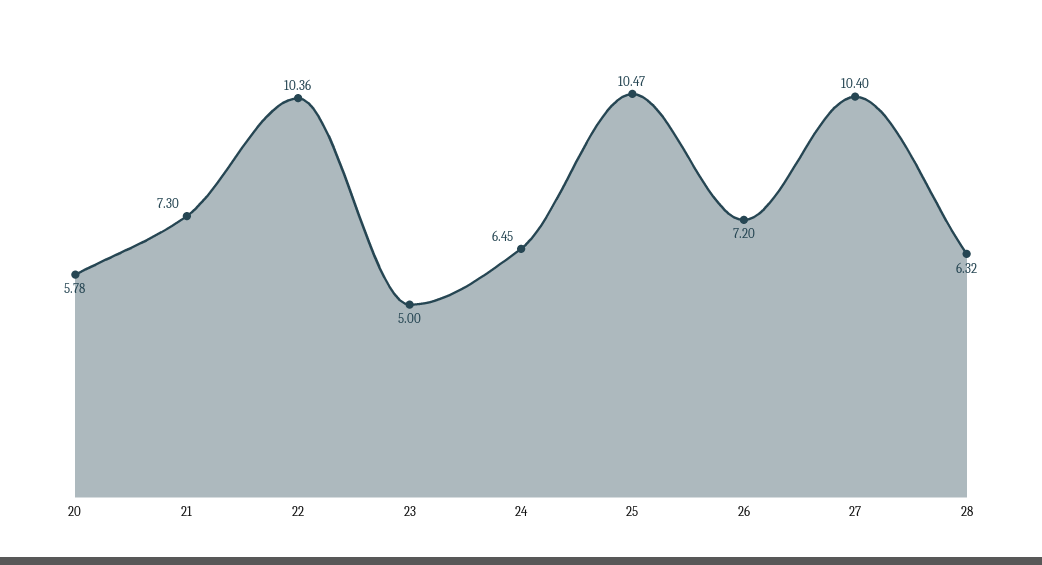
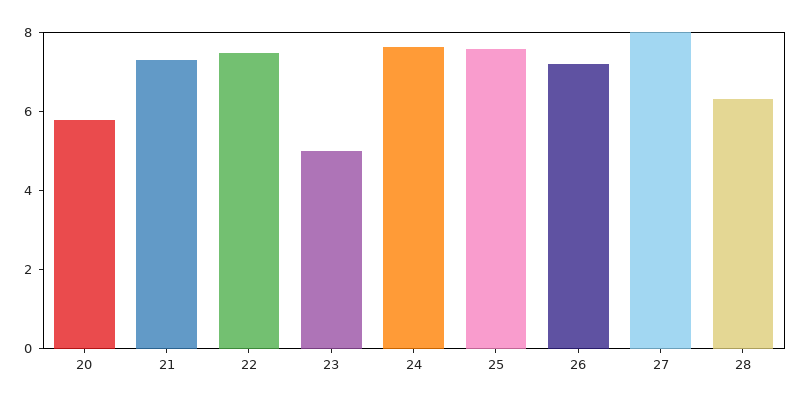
  {
    "20": 5.78,
    "21": 7.3,
-   "22": 10.36,
+   "22": 7.5,
    "23": 5,
-   "24": 6.45,
+   "24": 7.5,
-   "25": 10.47,
+   "25": 7.5,
    "26": 7.2,
-   "27": 10.4,
+   "27": 8,
    "28": 6.32
  }

